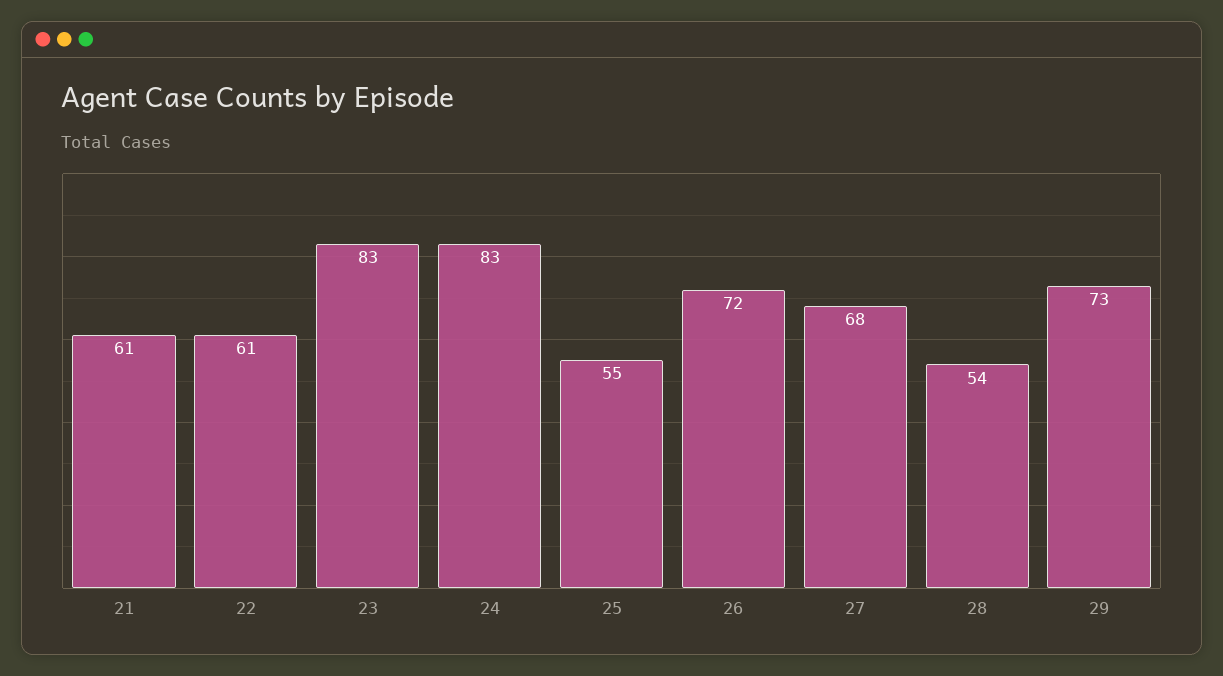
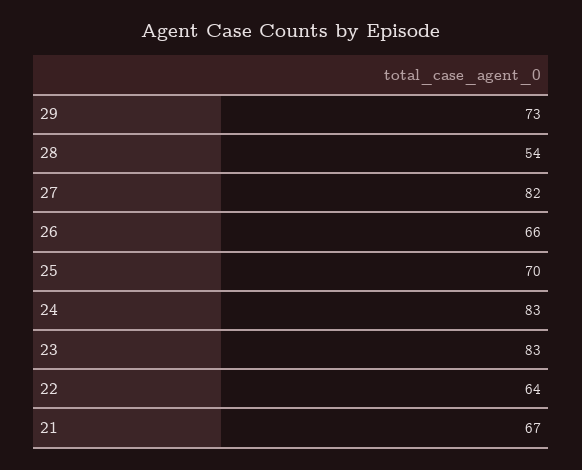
  {
-   "21": 61,
+   "21": 67,
-   "22": 61,
+   "22": 64,
    "23": 83,
    "24": 83,
-   "25": 55,
+   "25": 70,
-   "26": 72,
+   "26": 66,
-   "27": 68,
+   "27": 82,
    "28": 54,
    "29": 73
  }

